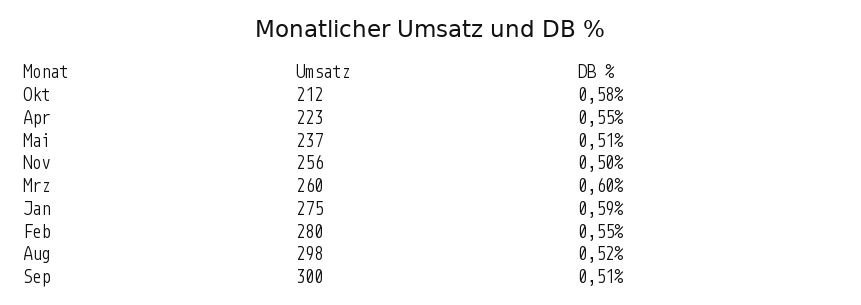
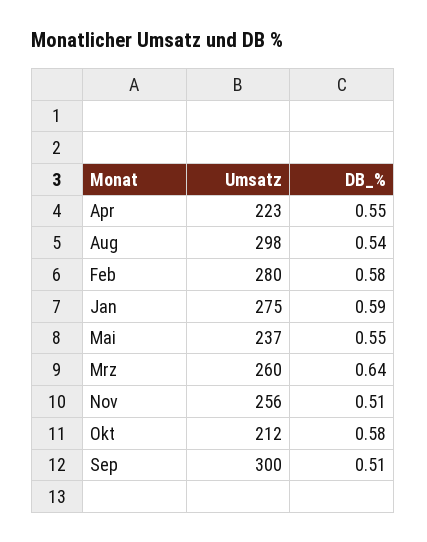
  {
    "Umsatz": {
      "Okt": 212,
      "Apr": 223,
      "Mai": 237,
      "Nov": 256,
      "Mrz": 260,
      "Jan": 275,
      "Feb": 280,
      "Aug": 298,
      "Sep": 300
    },
    "DB %": {
      "Okt": 0.58,
      "Apr": 0.55,
-     "Mai": 0.51,
+     "Mai": 0.55,
-     "Nov": 0.5,
+     "Nov": 0.51,
-     "Mrz": 0.6,
+     "Mrz": 0.64,
      "Jan": 0.59,
-     "Feb": 0.55,
+     "Feb": 0.58,
-     "Aug": 0.52,
+     "Aug": 0.54,
      "Sep": 0.51
    }
  }

